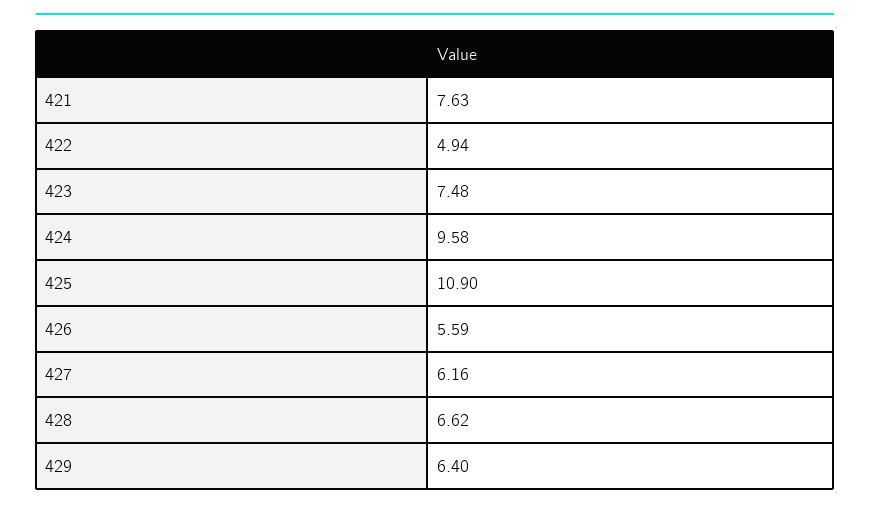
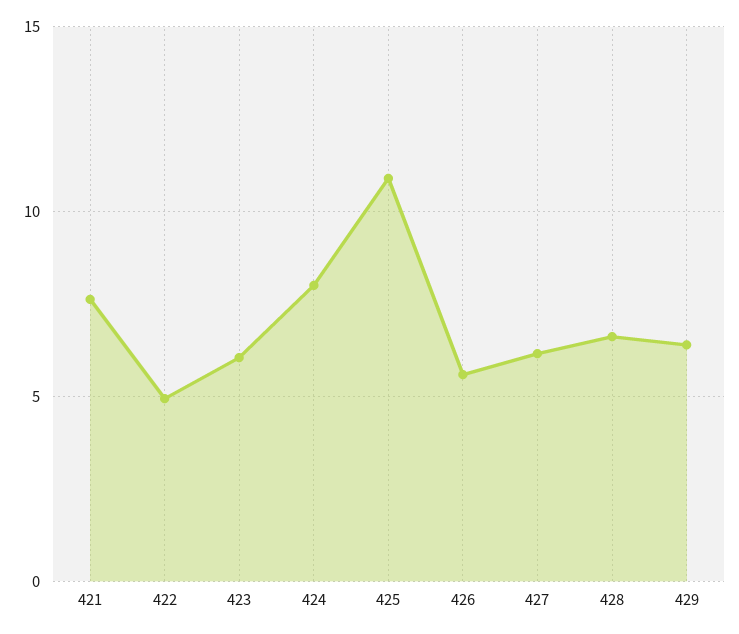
  {
    "421": 7.63,
    "422": 4.94,
-   "423": 7.48,
+   "423": 6,
-   "424": 9.58,
+   "424": 8,
    "425": 10.9,
    "426": 5.59,
    "427": 6.16,
    "428": 6.62,
    "429": 6.4
  }

